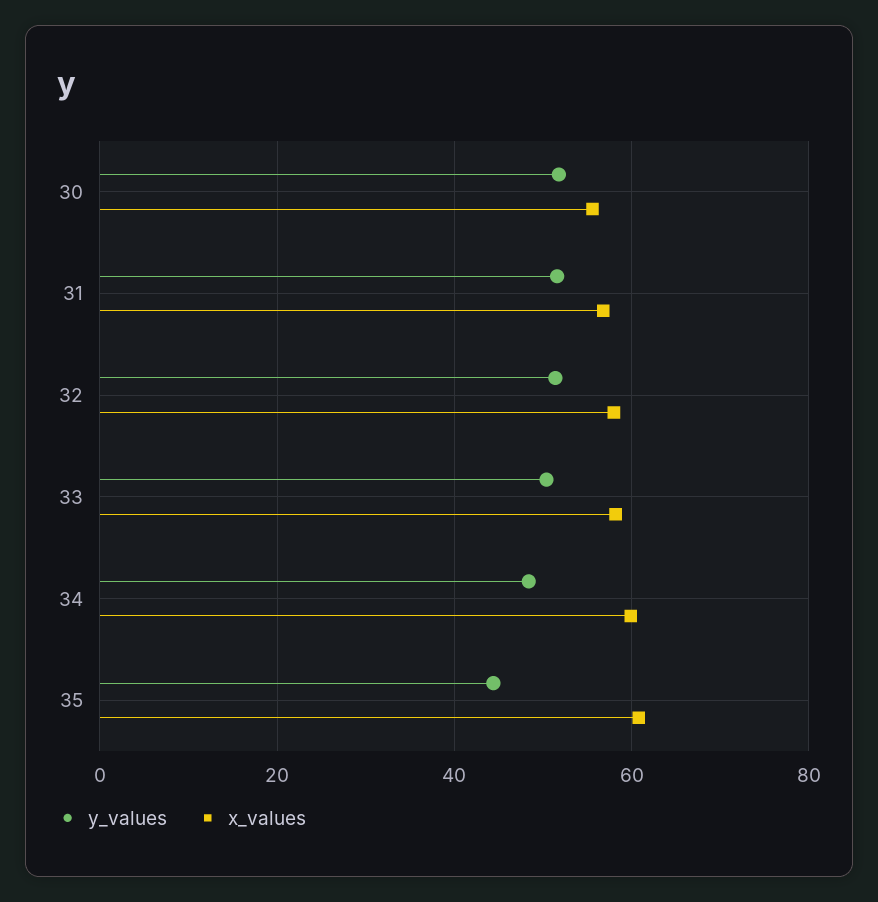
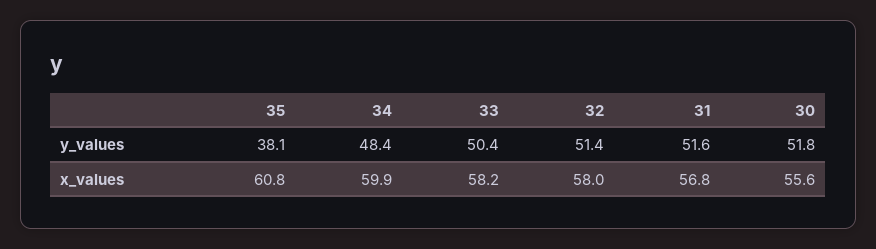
  {
    "y_values": {
      "30": 51.8,
      "31": 51.6,
      "32": 51.4,
      "33": 50.4,
      "34": 48.4,
-     "35": 44
+     "35": 38.1
    },
    "x_values": {
      "30": 55.6,
      "31": 56.8,
      "32": 58,
      "33": 58.2,
      "34": 59.9,
      "35": 60.8
    }
  }

